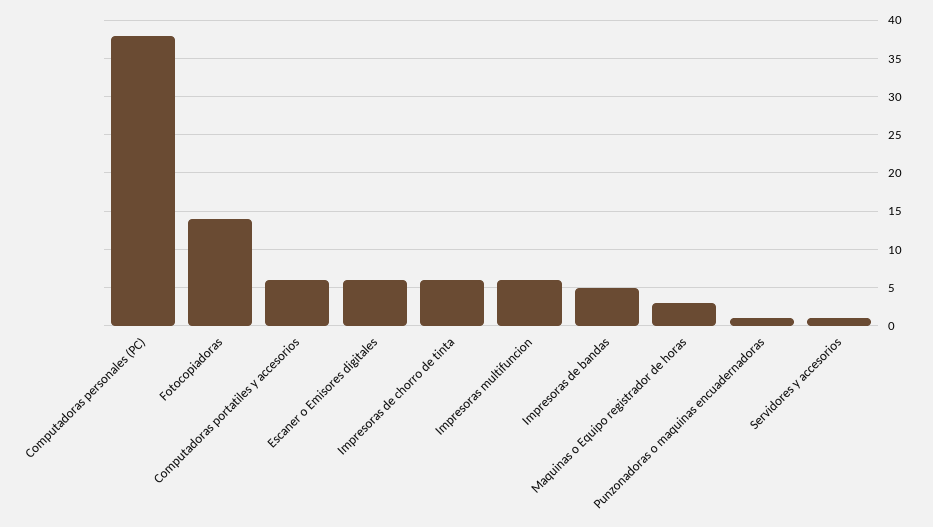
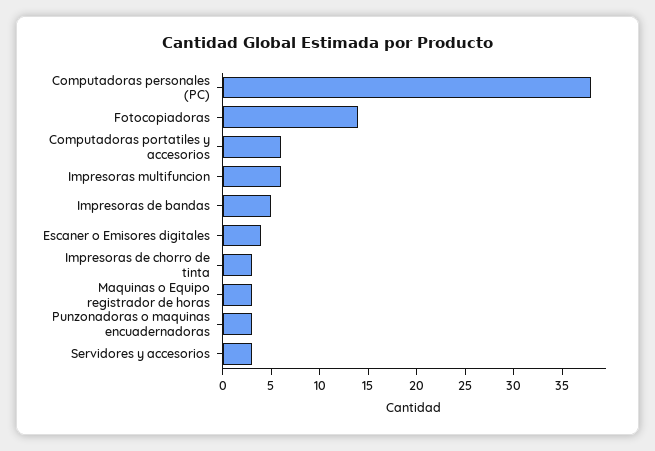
  {
    "Computadoras personales (PC)": 38,
    "Fotocopiadoras": 14,
    "Computadoras portatiles y accesorios": 6,
-   "Escaner o Emisores digitales": 6,
+   "Escaner o Emisores digitales": 4,
-   "Impresoras de chorro de tinta": 6,
+   "Impresoras de chorro de tinta": 3,
    "Impresoras multifuncion": 6,
    "Impresoras de bandas": 5,
    "Maquinas o Equipo registrador de horas": 3,
-   "Punzonadoras o maquinas encuadernadoras": 1,
+   "Punzonadoras o maquinas encuadernadoras": 3,
-   "Servidores y accesorios": 1
+   "Servidores y accesorios": 3
  }

